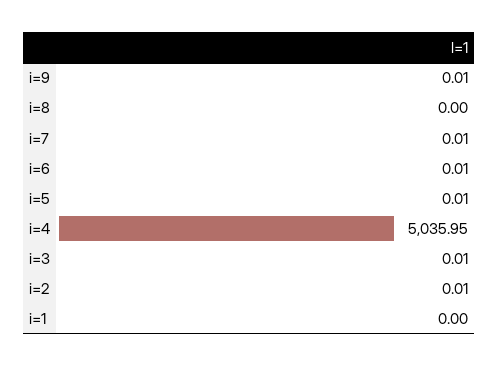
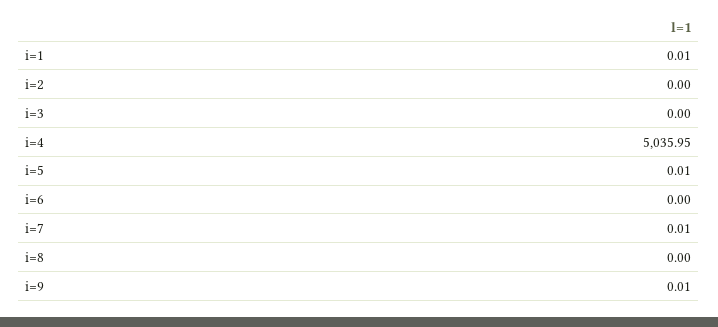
  {
    "i=9": 0.01,
    "i=8": 0,
    "i=7": 0.01,
-   "i=6": 0.01,
+   "i=6": 0,
    "i=5": 0.01,
    "i=4": 5035.95,
-   "i=3": 0.01,
+   "i=3": 0,
-   "i=2": 0.01,
+   "i=2": 0,
-   "i=1": 0
+   "i=1": 0.01
  }

